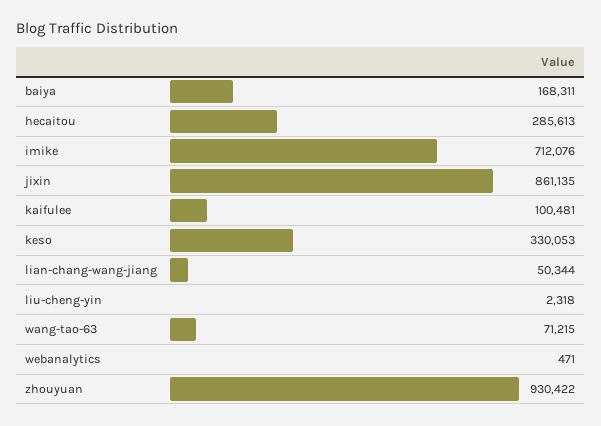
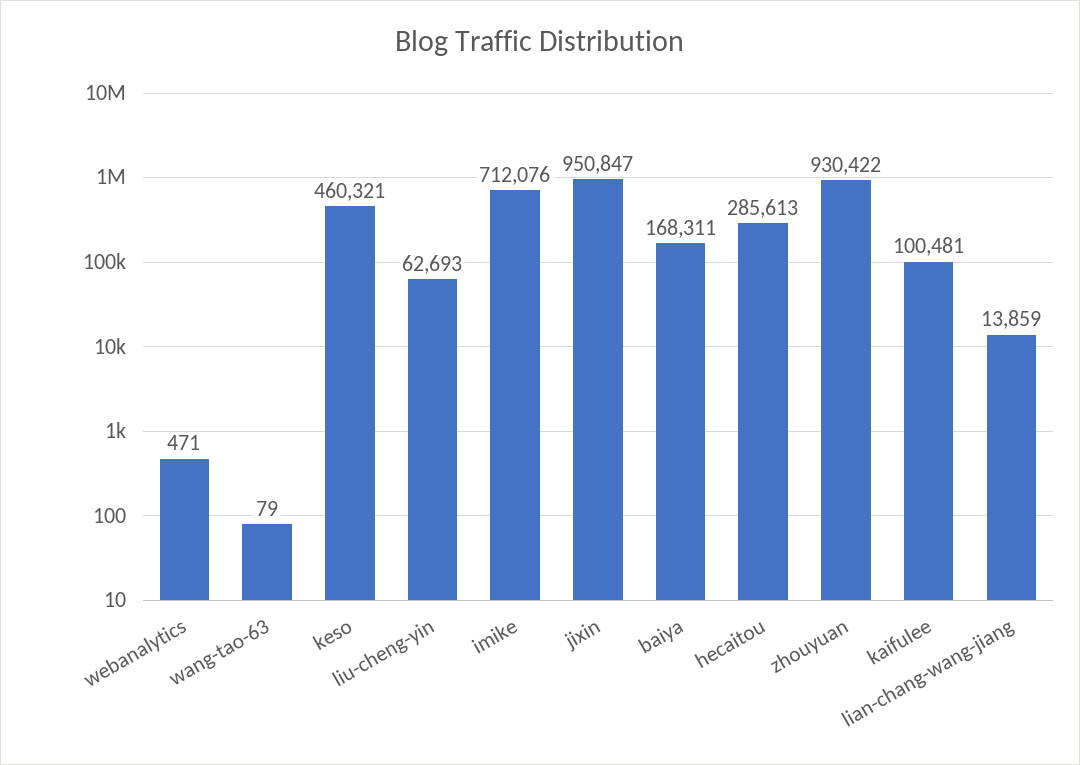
  {
    "baiya": 168311,
    "hecaitou": 285613,
    "imike": 712076,
-   "jixin": 861135,
+   "jixin": 950847,
    "kaifulee": 100481,
-   "keso": 330053,
+   "keso": 460321,
-   "lian-chang-wang-jiang": 50344,
+   "lian-chang-wang-jiang": 13859,
-   "liu-cheng-yin": 2318,
+   "liu-cheng-yin": 62693,
-   "wang-tao-63": 71215,
+   "wang-tao-63": 79,
    "webanalytics": 471,
    "zhouyuan": 930422
  }

